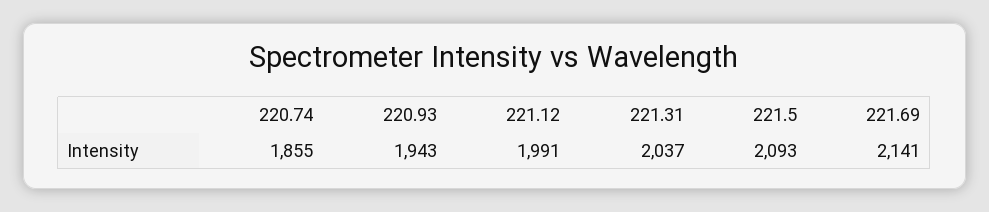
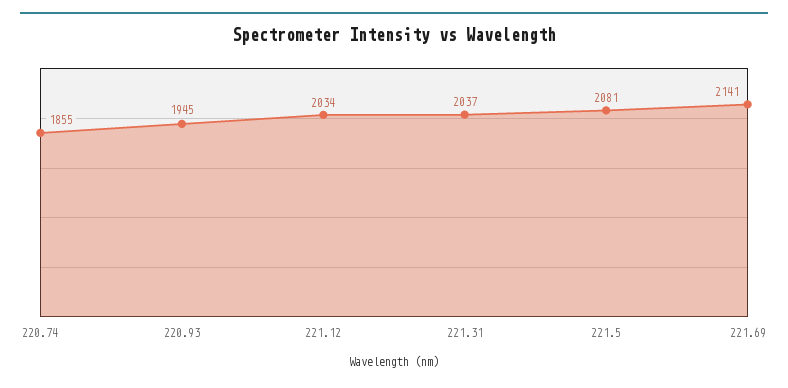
  {
    "220.74": 1855,
-   "220.93": 1943,
+   "220.93": 1945,
-   "221.12": 1991,
+   "221.12": 2034,
    "221.31": 2037,
-   "221.5": 2093,
+   "221.5": 2081,
    "221.69": 2141
  }

